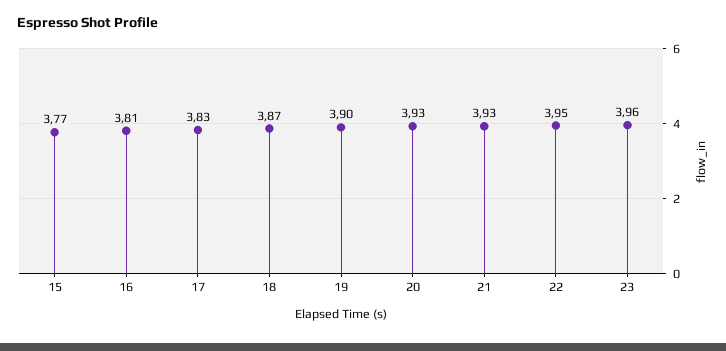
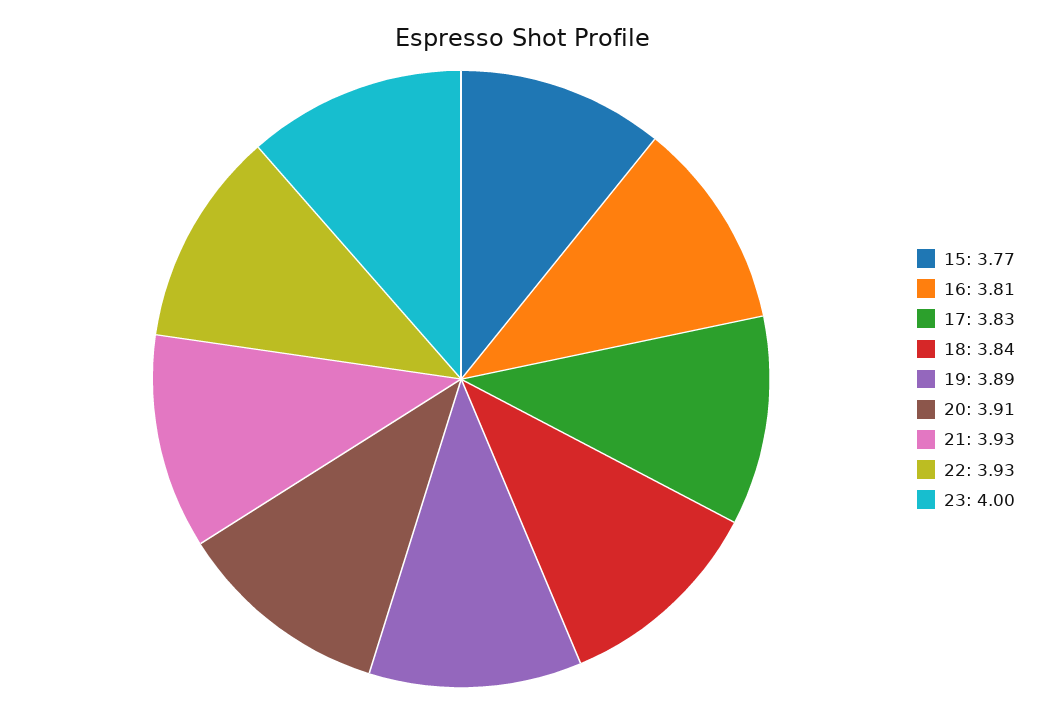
  {
    "15": 3.77,
    "16": 3.81,
    "17": 3.83,
-   "18": 3.87,
+   "18": 3.84,
-   "19": 3.9,
+   "19": 3.89,
-   "20": 3.93,
+   "20": 3.91,
    "21": 3.93,
-   "22": 3.95,
+   "22": 3.93,
-   "23": 3.96
+   "23": 4
  }

